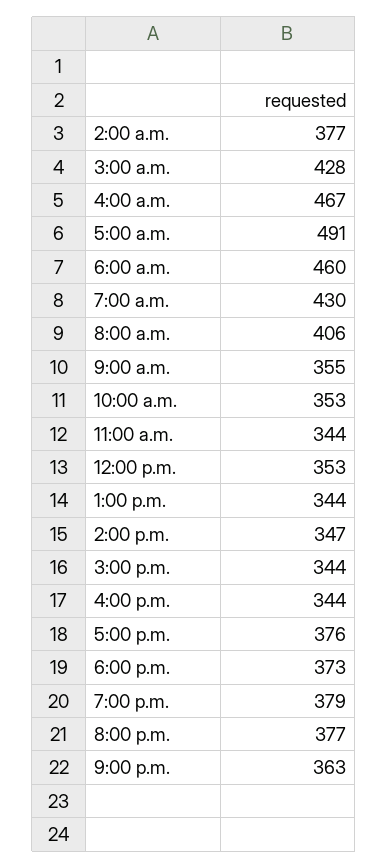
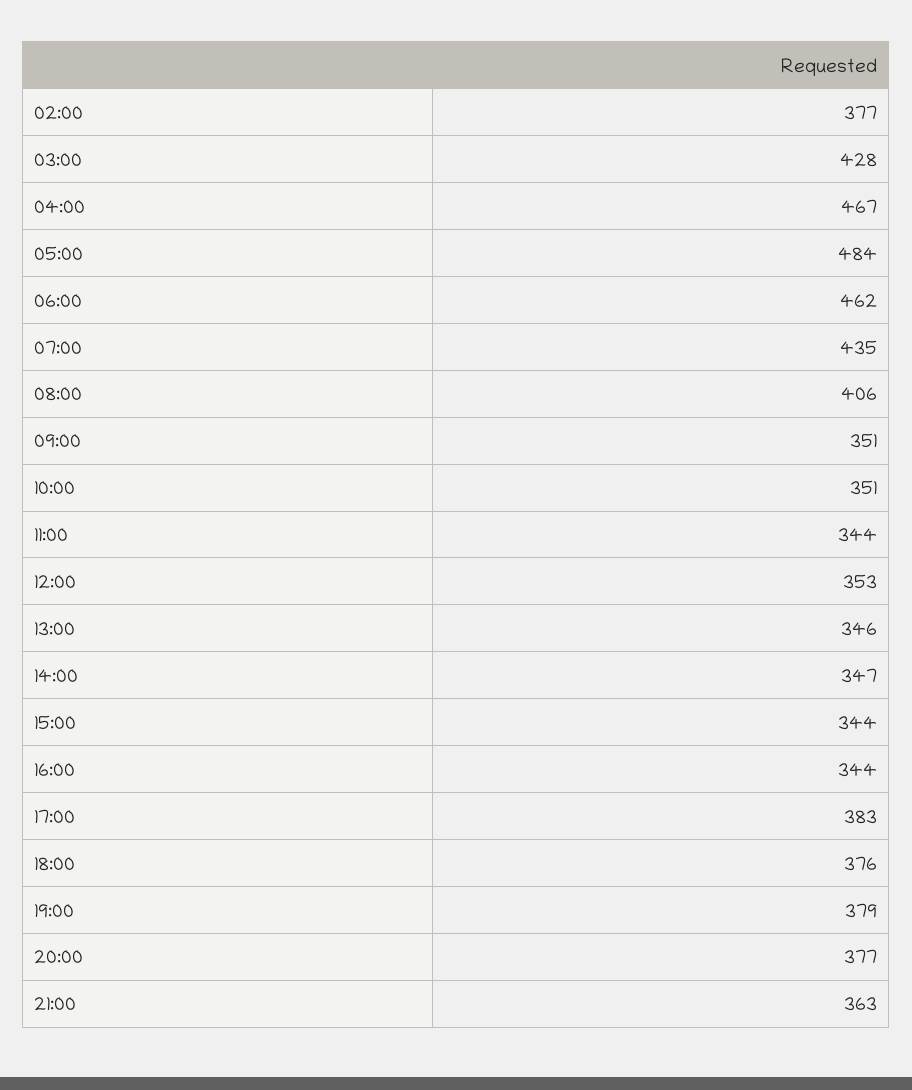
  {
    "2:00 a.m.": 377,
    "3:00 a.m.": 428,
    "4:00 a.m.": 467,
-   "5:00 a.m.": 491,
+   "5:00 a.m.": 484,
-   "6:00 a.m.": 460,
+   "6:00 a.m.": 462,
-   "7:00 a.m.": 430,
+   "7:00 a.m.": 435,
    "8:00 a.m.": 406,
-   "9:00 a.m.": 355,
+   "9:00 a.m.": 351,
-   "10:00 a.m.": 353,
+   "10:00 a.m.": 351,
    "11:00 a.m.": 344,
    "12:00 p.m.": 353,
-   "1:00 p.m.": 344,
+   "1:00 p.m.": 346,
    "2:00 p.m.": 347,
    "3:00 p.m.": 344,
    "4:00 p.m.": 344,
-   "5:00 p.m.": 376,
+   "5:00 p.m.": 383,
-   "6:00 p.m.": 373,
+   "6:00 p.m.": 376,
    "7:00 p.m.": 379,
    "8:00 p.m.": 377,
    "9:00 p.m.": 363
  }

